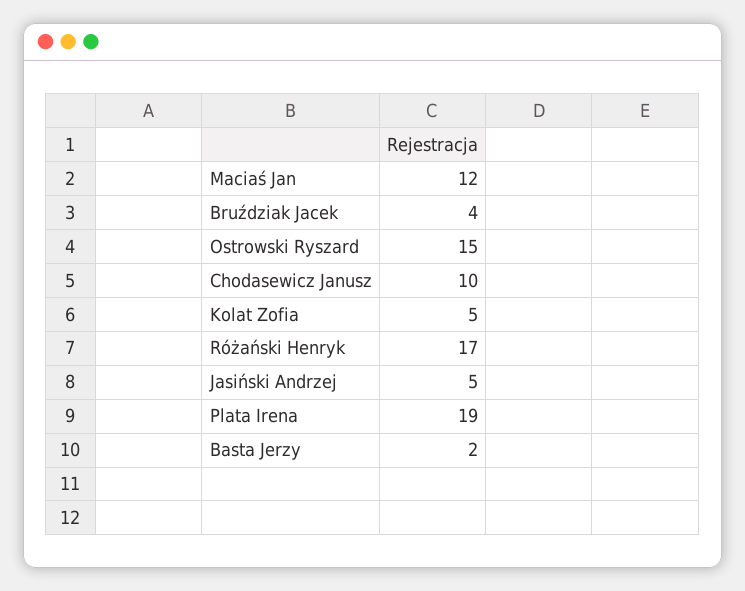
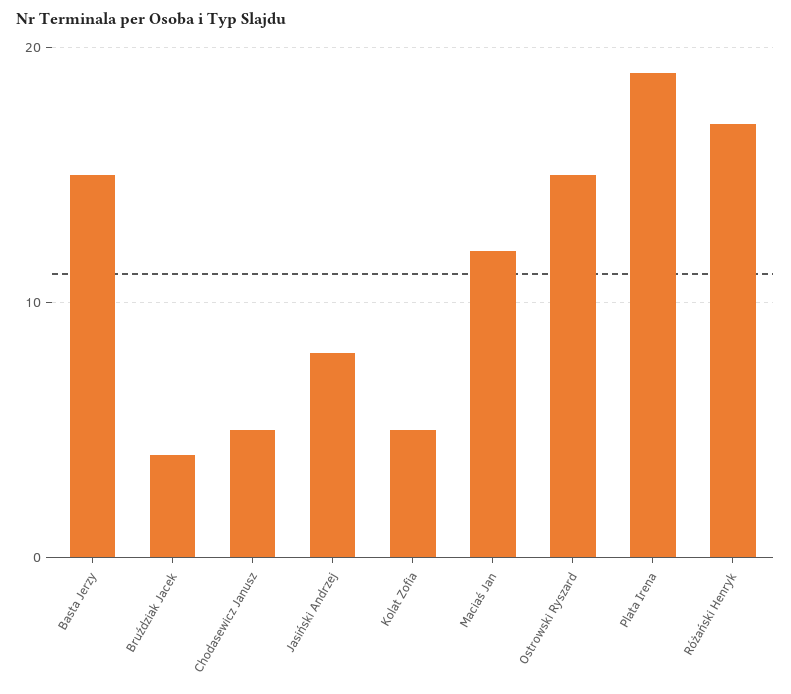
  {
    "Maciaś Jan": 12,
    "Bruździak Jacek": 4,
    "Ostrowski Ryszard": 15,
-   "Chodasewicz Janusz": 10,
+   "Chodasewicz Janusz": 5,
    "Kolat Zofia": 5,
    "Różański Henryk": 17,
-   "Jasiński Andrzej": 5,
+   "Jasiński Andrzej": 8,
    "Plata Irena": 19,
-   "Basta Jerzy": 2
+   "Basta Jerzy": 15
  }

